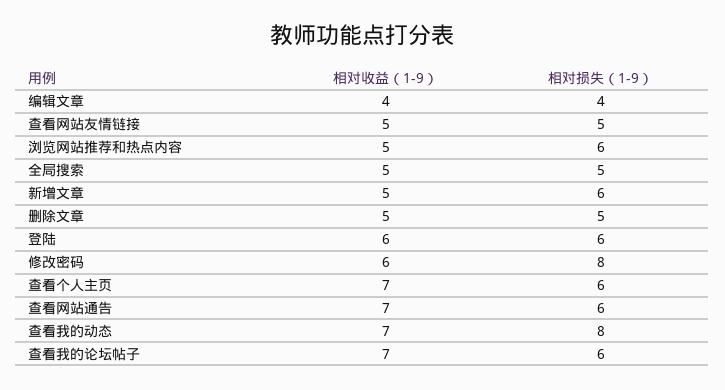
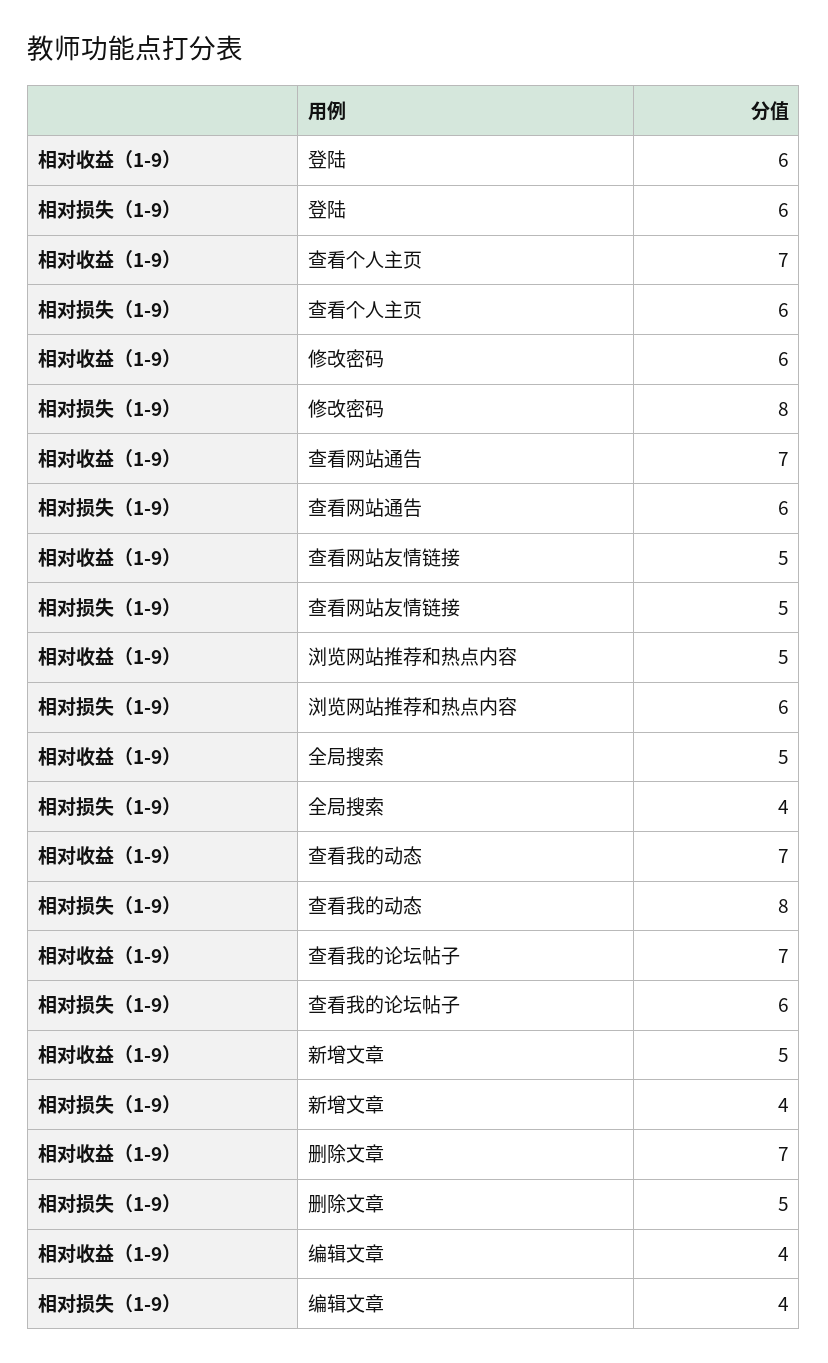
  {
    "相对收益（1-9）": {
      "编辑文章": 4,
      "查看网站友情链接": 5,
      "浏览网站推荐和热点内容": 5,
      "全局搜索": 5,
      "新增文章": 5,
-     "删除文章": 5,
+     "删除文章": 7,
      "登陆": 6,
      "修改密码": 6,
      "查看个人主页": 7,
      "查看网站通告": 7,
      "查看我的动态": 7,
      "查看我的论坛帖子": 7
    },
    "相对损失（1-9）": {
      "编辑文章": 4,
      "查看网站友情链接": 5,
      "浏览网站推荐和热点内容": 6,
-     "全局搜索": 5,
+     "全局搜索": 4,
-     "新增文章": 6,
+     "新增文章": 4,
      "删除文章": 5,
      "登陆": 6,
      "修改密码": 8,
      "查看个人主页": 6,
      "查看网站通告": 6,
      "查看我的动态": 8,
      "查看我的论坛帖子": 6
    }
  }

